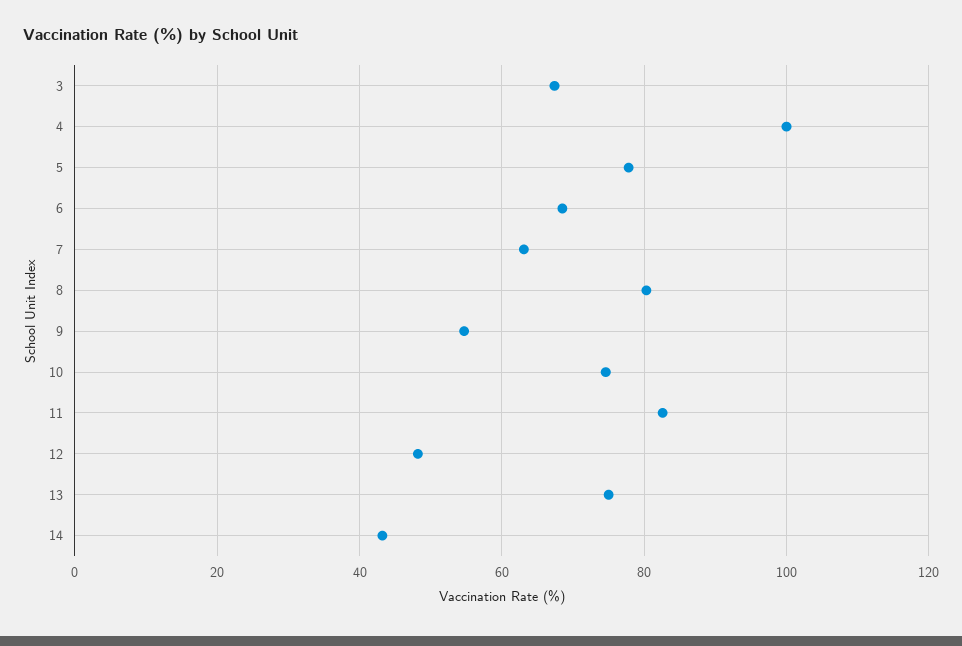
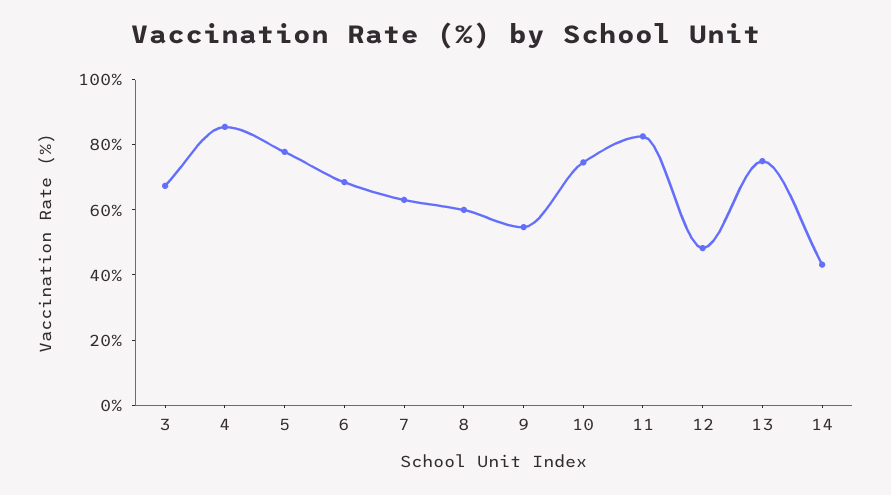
  {
    "3": 68,
-   "4": 100,
+   "4": 85,
    "5": 78,
    "6": 68,
    "7": 64,
-   "8": 80,
+   "8": 60,
    "9": 54,
    "10": 74,
    "11": 82,
    "12": 48,
    "13": 76,
    "14": 44
  }

